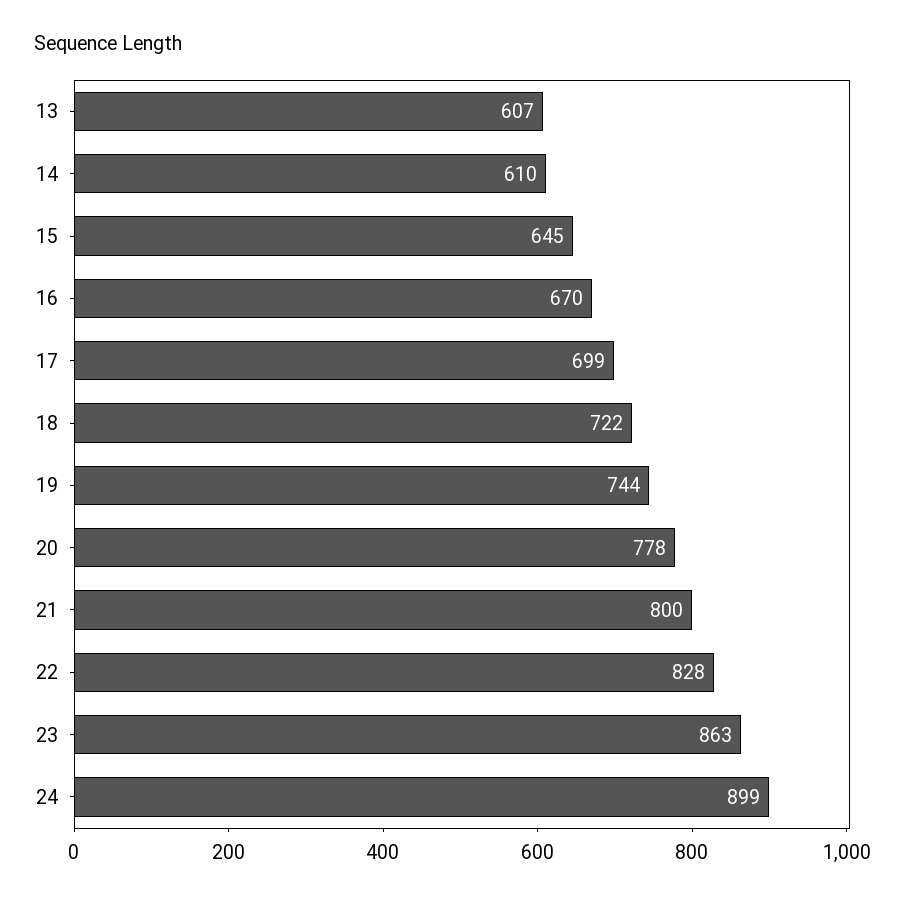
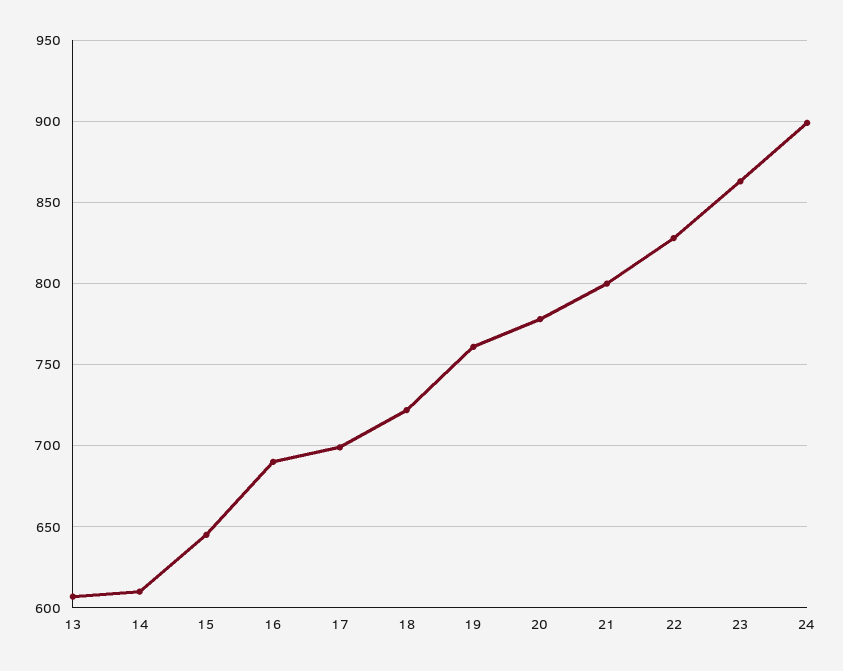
  {
    "13": 607,
    "14": 610,
    "15": 645,
-   "16": 670,
+   "16": 690,
    "17": 699,
    "18": 722,
-   "19": 744,
+   "19": 760,
    "20": 778,
    "21": 800,
    "22": 828,
    "23": 863,
    "24": 899
  }

